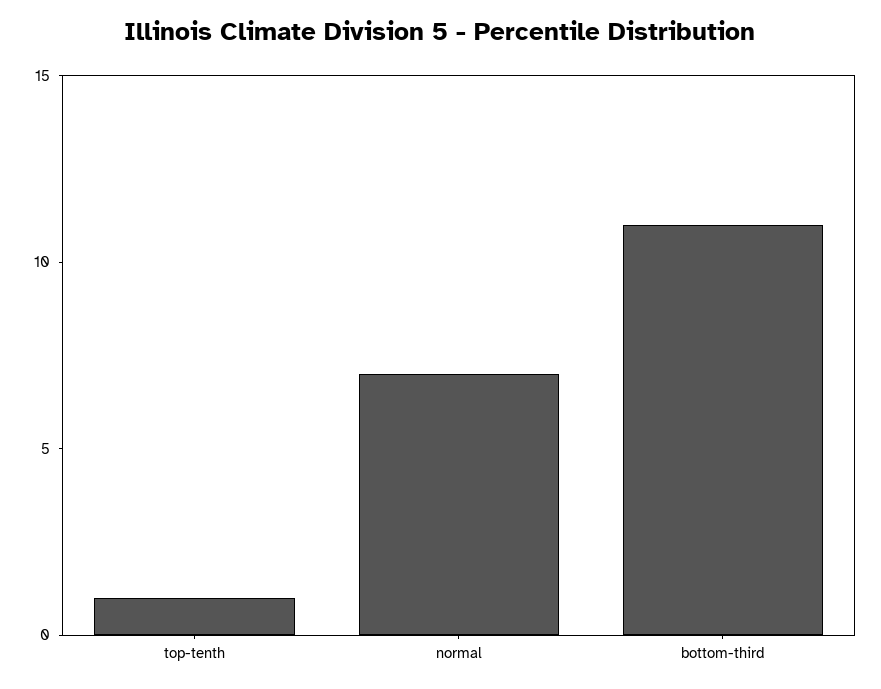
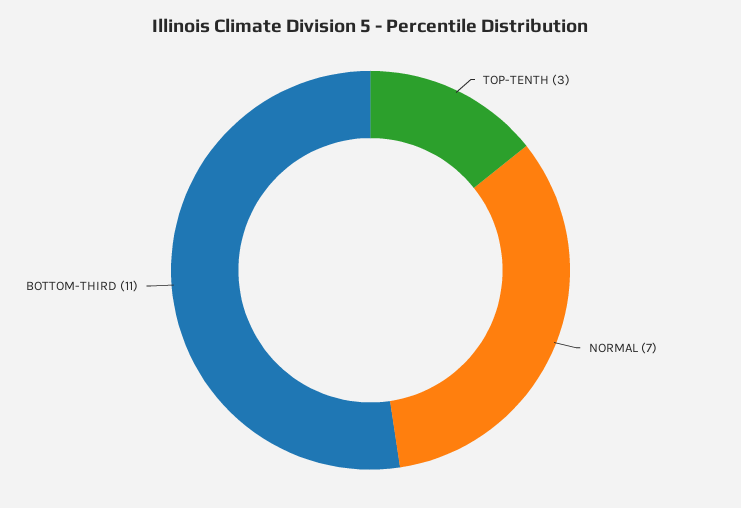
  {
-   "top-tenth": 1,
+   "top-tenth": 3,
    "normal": 7,
    "bottom-third": 11
  }

